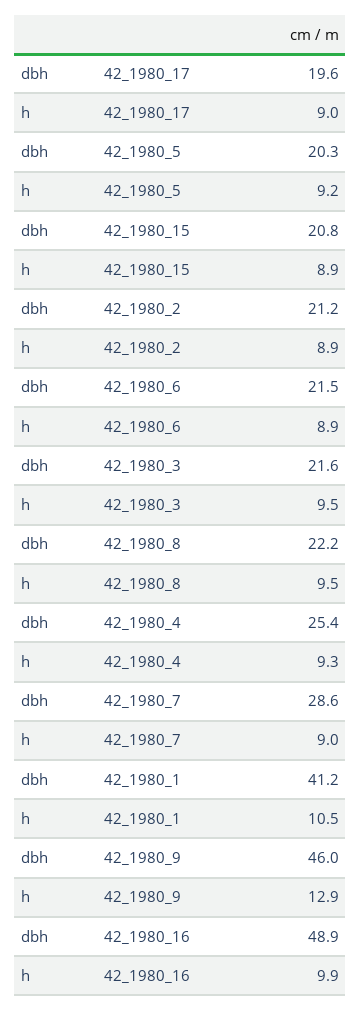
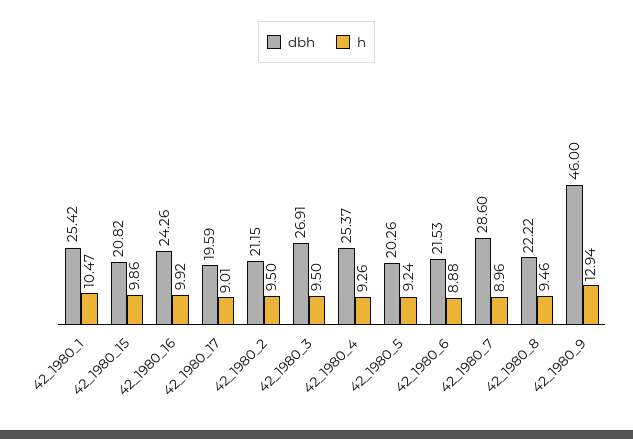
  {
    "dbh": {
      "42_1980_17": 19.59,
      "42_1980_5": 20.26,
      "42_1980_15": 20.82,
      "42_1980_2": 21.15,
      "42_1980_6": 21.53,
-     "42_1980_3": 21.6,
+     "42_1980_3": 26.91,
      "42_1980_8": 22.22,
      "42_1980_4": 25.37,
      "42_1980_7": 28.6,
-     "42_1980_1": 41.2,
+     "42_1980_1": 25.42,
      "42_1980_9": 46,
-     "42_1980_16": 48.9
+     "42_1980_16": 24.26
    },
    "h": {
      "42_1980_17": 9.01,
      "42_1980_5": 9.24,
-     "42_1980_15": 8.9,
+     "42_1980_15": 9.86,
-     "42_1980_2": 8.9,
+     "42_1980_2": 9.5,
      "42_1980_6": 8.88,
      "42_1980_3": 9.5,
      "42_1980_8": 9.46,
      "42_1980_4": 9.26,
      "42_1980_7": 8.96,
      "42_1980_1": 10.47,
      "42_1980_9": 12.94,
      "42_1980_16": 9.92
    }
  }

